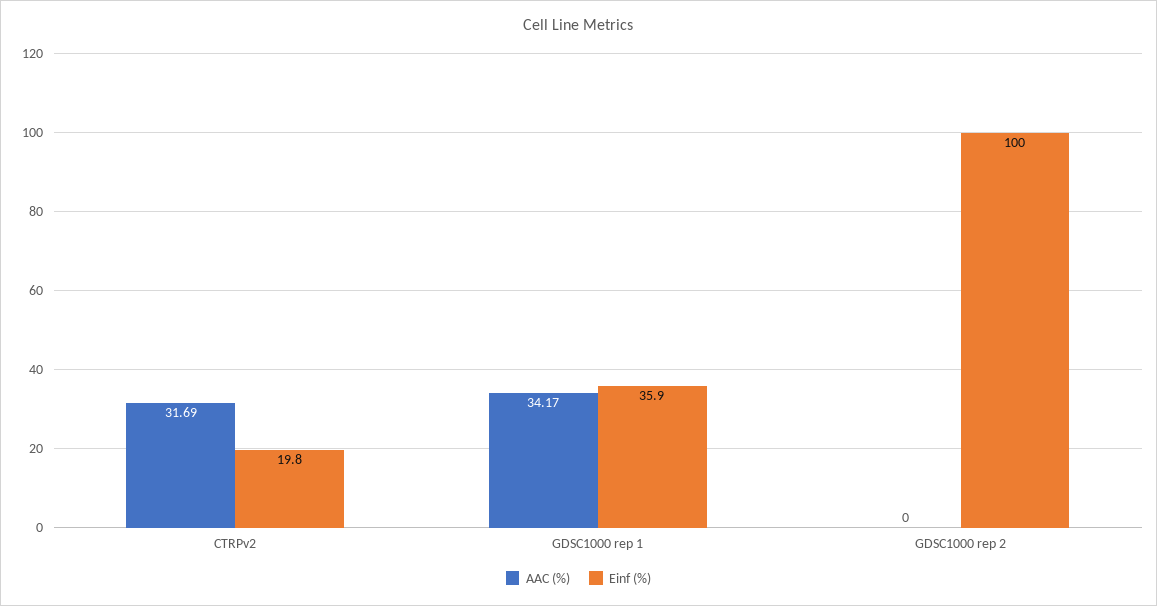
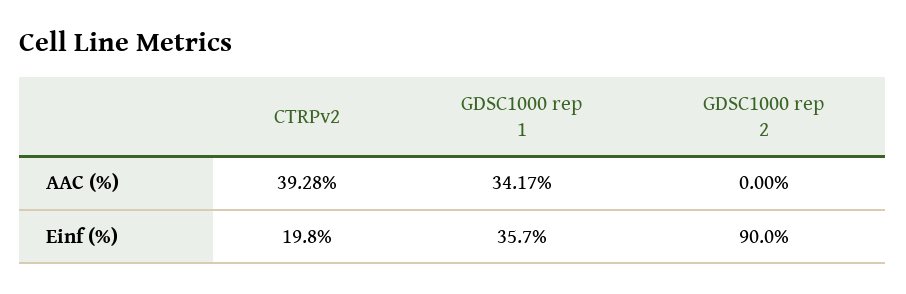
  {
    "AAC (%)": {
-     "CTRPv2": 31.69,
+     "CTRPv2": 39.28,
      "GDSC1000 rep 1": 34.17,
      "GDSC1000 rep 2": 0
    },
    "Einf (%)": {
      "CTRPv2": 19.8,
-     "GDSC1000 rep 1": 35.9,
+     "GDSC1000 rep 1": 35.7,
-     "GDSC1000 rep 2": 100
+     "GDSC1000 rep 2": 90
    }
  }

